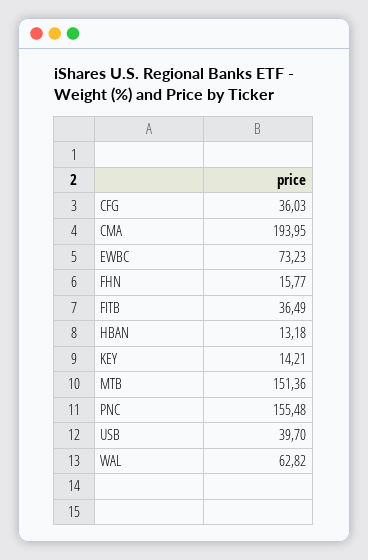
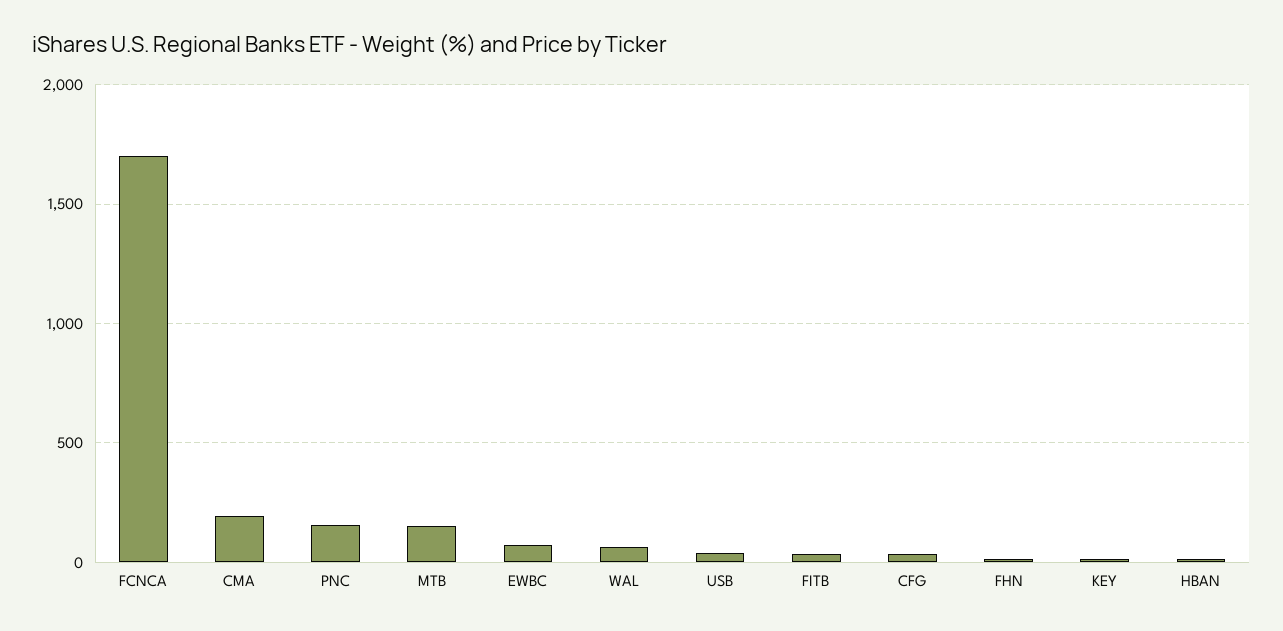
  {
    "CFG": 36.03,
    "CMA": 193.95,
    "EWBC": 73.23,
    "FHN": 15.77,
    "FITB": 36.49,
    "HBAN": 13.18,
    "KEY": 14.21,
    "MTB": 151.36,
    "PNC": 155.48,
    "USB": 39.7,
-   "WAL": 62.82
+   "WAL": 62.82,
+   "FCNCA": 1700
  }

